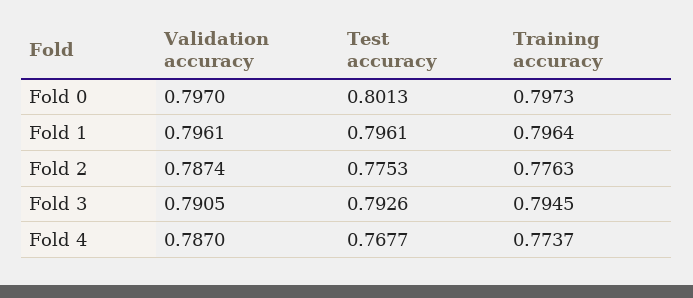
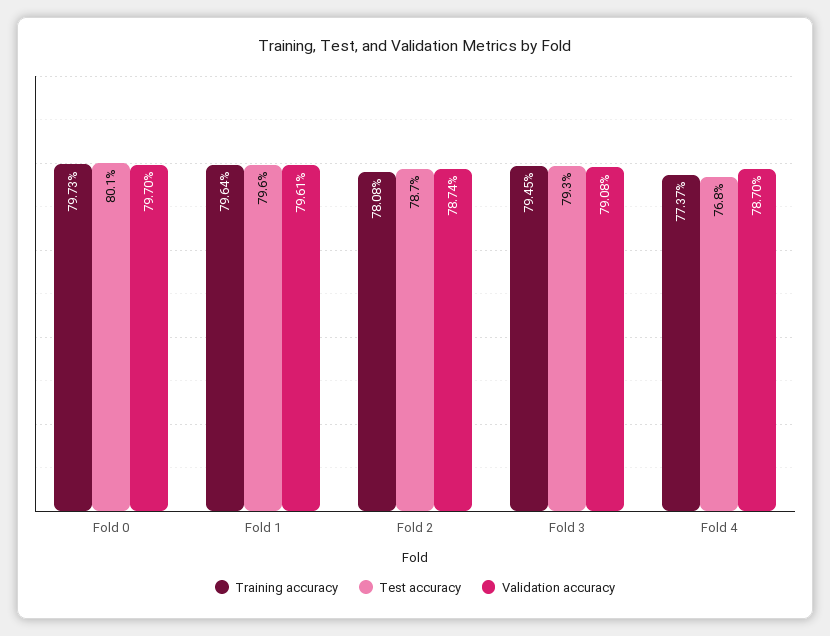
  {
    "Validation accuracy": {
      "Fold 0": 0.797,
      "Fold 1": 0.7961,
      "Fold 2": 0.7874,
-     "Fold 3": 0.7905,
+     "Fold 3": 0.7908,
      "Fold 4": 0.787
    },
    "Test accuracy": {
      "Fold 0": 0.8013,
      "Fold 1": 0.7961,
-     "Fold 2": 0.7753,
+     "Fold 2": 0.787,
      "Fold 3": 0.7926,
      "Fold 4": 0.7677
    },
    "Training accuracy": {
      "Fold 0": 0.7973,
      "Fold 1": 0.7964,
-     "Fold 2": 0.7763,
+     "Fold 2": 0.7808,
      "Fold 3": 0.7945,
      "Fold 4": 0.7737
    }
  }

